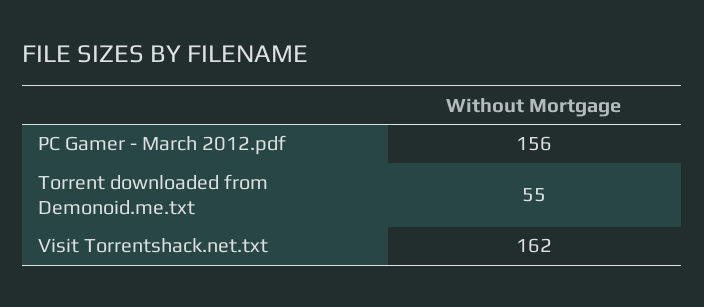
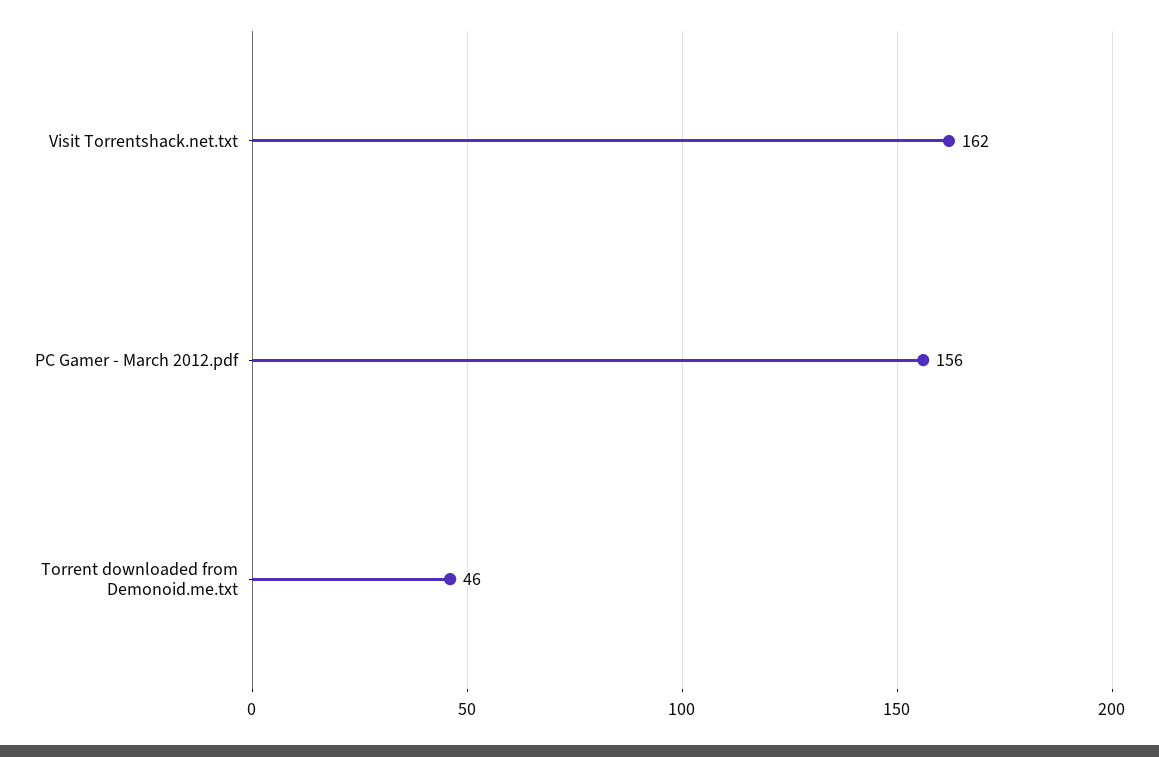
  {
    "PC Gamer - March 2012.pdf": 156,
-   "Torrent downloaded from Demonoid.me.txt": 55,
+   "Torrent downloaded from Demonoid.me.txt": 46,
    "Visit Torrentshack.net.txt": 162
  }

